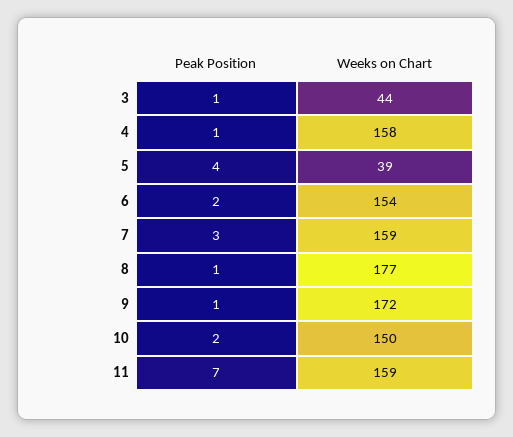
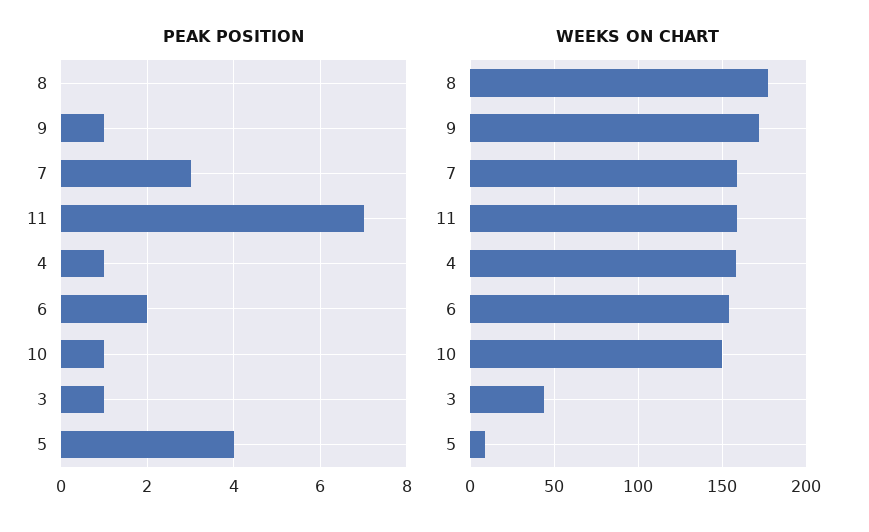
  {
    "Peak Position": {
      "3": 1,
      "4": 1,
      "5": 4,
      "6": 2,
      "7": 3,
-     "8": 1,
+     "8": 0,
      "9": 1,
-     "10": 2,
+     "10": 1,
      "11": 7
    },
    "Weeks on Chart": {
      "3": 44,
      "4": 158,
-     "5": 39,
+     "5": 10,
      "6": 154,
      "7": 159,
      "8": 177,
      "9": 172,
      "10": 150,
      "11": 159
    }
  }

